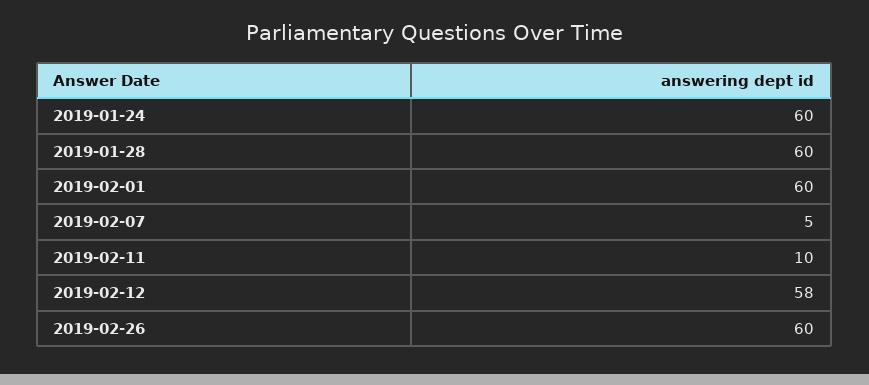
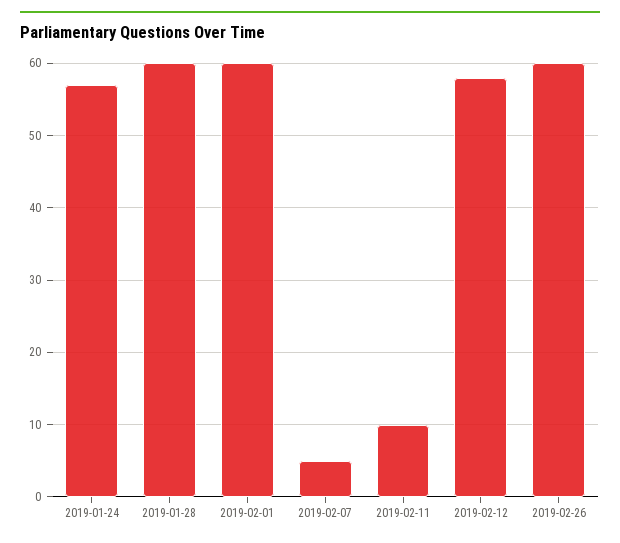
  {
-   "2019-01-24": 60,
+   "2019-01-24": 57,
    "2019-01-28": 60,
    "2019-02-01": 60,
    "2019-02-07": 5,
    "2019-02-11": 10,
    "2019-02-12": 58,
    "2019-02-26": 60
  }

